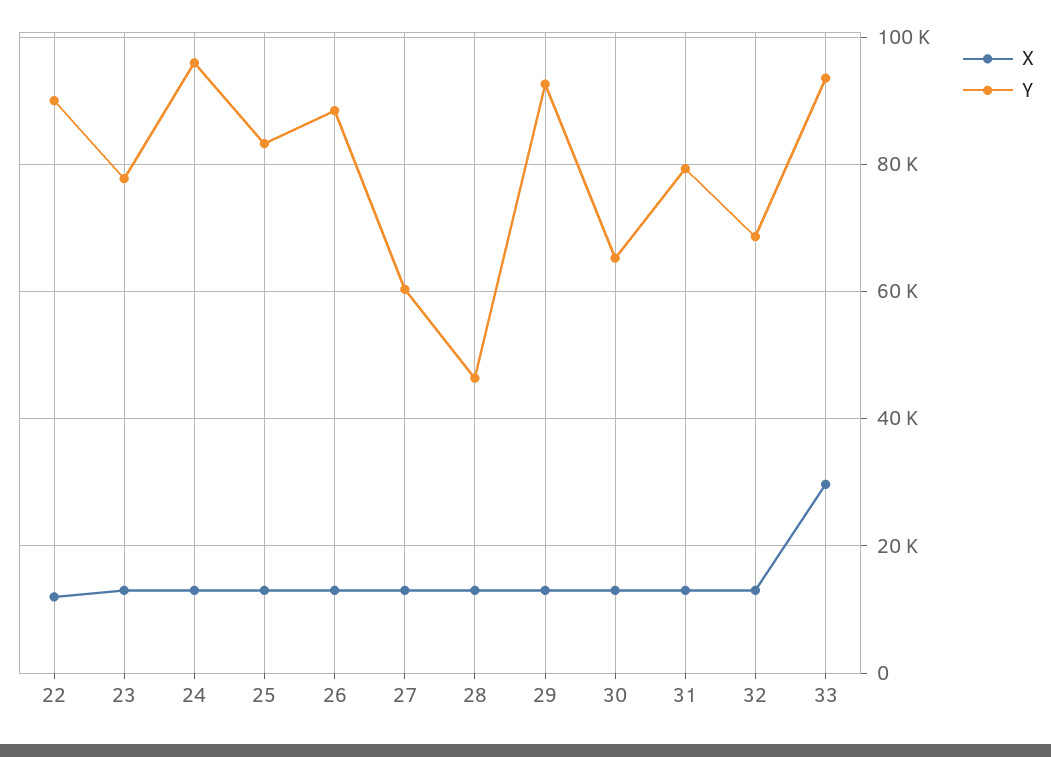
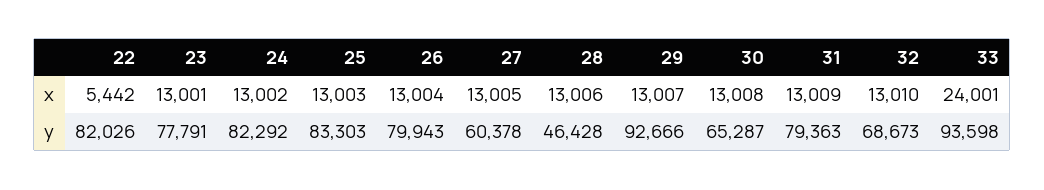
  {
    "X": {
-     "22": 12000,
+     "22": 5442,
      "23": 13001,
      "24": 13002,
      "25": 13003,
      "26": 13004,
      "27": 13005,
      "28": 13006,
      "29": 13007,
      "30": 13008,
      "31": 13009,
      "32": 13010,
-     "33": 30000
+     "33": 24001
    },
    "Y": {
-     "22": 90000,
+     "22": 82026,
      "23": 77791,
-     "24": 96000,
+     "24": 82292,
      "25": 83303,
-     "26": 88000,
+     "26": 79943,
      "27": 60378,
      "28": 46428,
      "29": 92666,
      "30": 65287,
      "31": 79363,
      "32": 68673,
      "33": 93598
    }
  }

